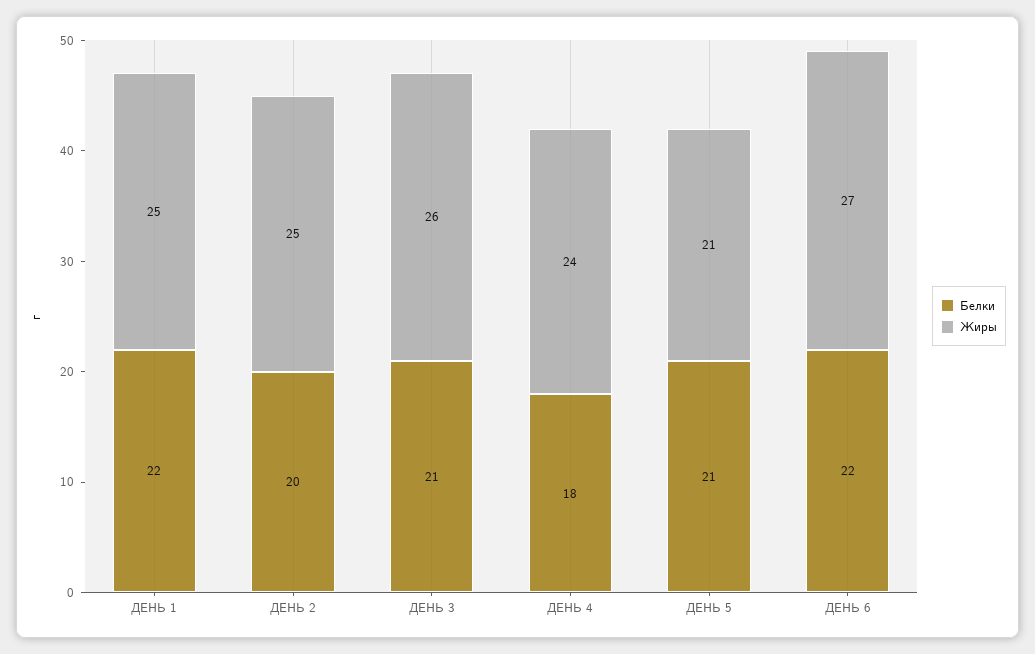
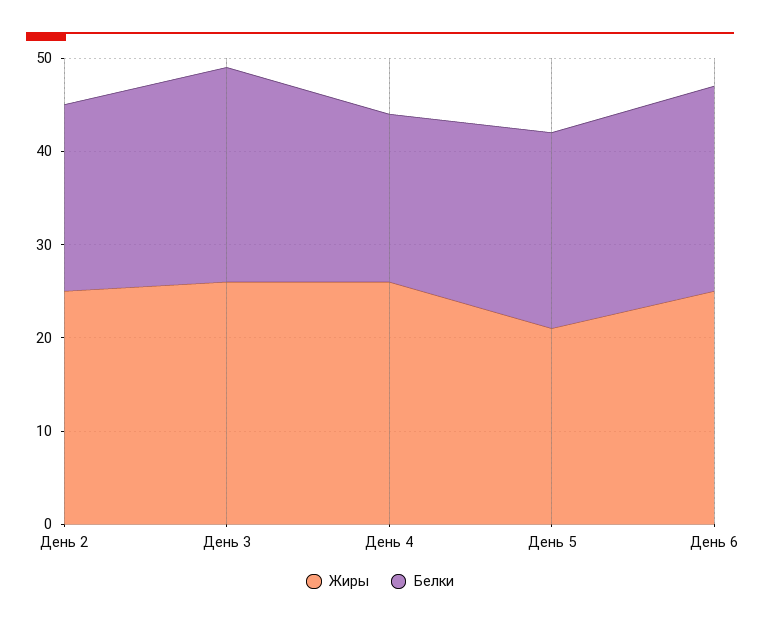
  {
    "Белки": {
-     "ДЕНЬ 1": 22,
      "ДЕНЬ 2": 20,
-     "ДЕНЬ 3": 21,
+     "ДЕНЬ 3": 23,
      "ДЕНЬ 4": 18,
      "ДЕНЬ 5": 21,
      "ДЕНЬ 6": 22
    },
    "Жиры": {
-     "ДЕНЬ 1": 25,
      "ДЕНЬ 2": 25,
      "ДЕНЬ 3": 26,
-     "ДЕНЬ 4": 24,
+     "ДЕНЬ 4": 26,
      "ДЕНЬ 5": 21,
-     "ДЕНЬ 6": 27
+     "ДЕНЬ 6": 25
    }
  }

